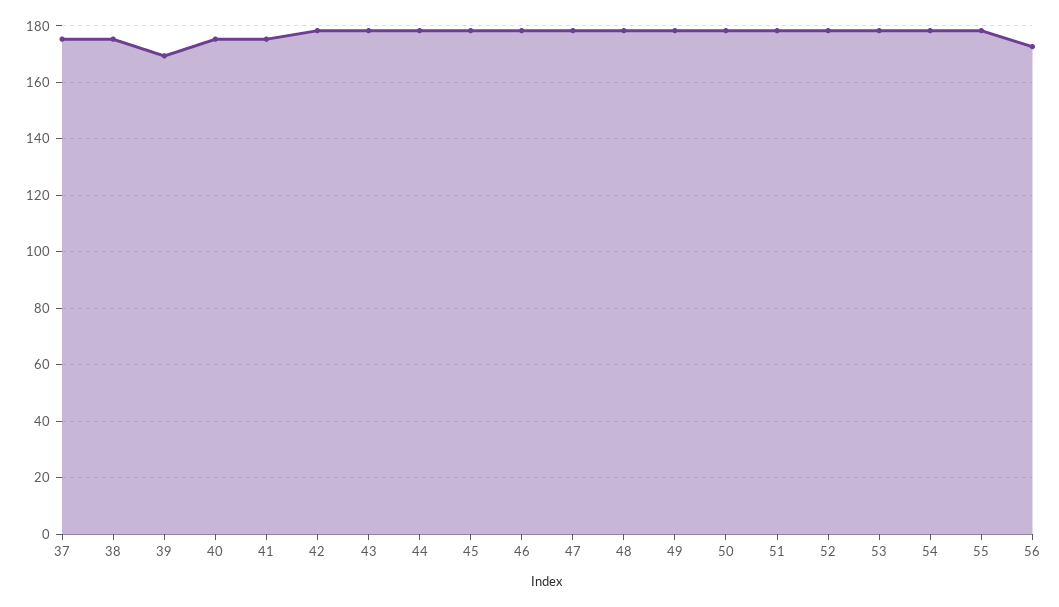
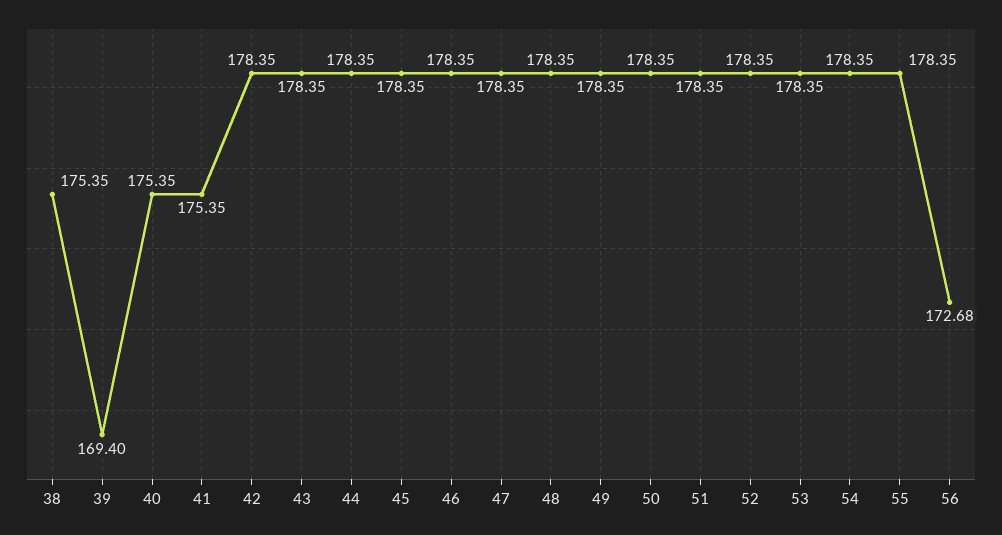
  {
-   "37": 175,
    "38": 175.35,
    "39": 169.4,
    "40": 175.35,
    "41": 175.35,
    "42": 178.35,
    "43": 178.35,
    "44": 178.35,
    "45": 178.35,
    "46": 178.35,
    "47": 178.35,
    "48": 178.35,
    "49": 178.35,
    "50": 178.35,
    "51": 178.35,
    "52": 178.35,
    "53": 178.35,
    "54": 178.35,
    "55": 178.35,
    "56": 172.68
  }

